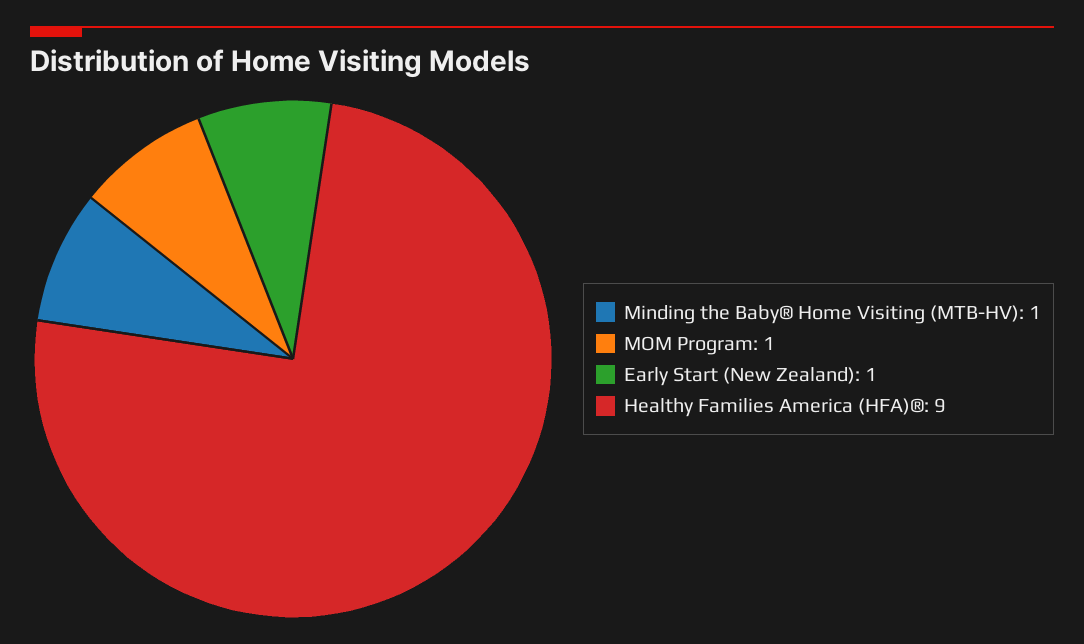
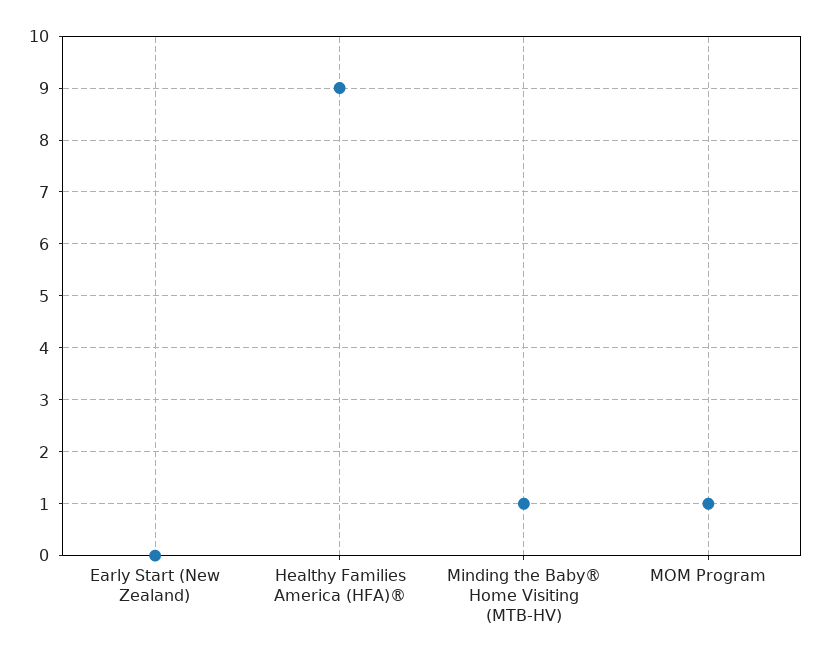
  {
    "Minding the Baby® Home Visiting (MTB-HV)": 1,
    "MOM Program": 1,
-   "Early Start (New Zealand)": 1,
+   "Early Start (New Zealand)": 0,
    "Healthy Families America (HFA)®": 9
  }

